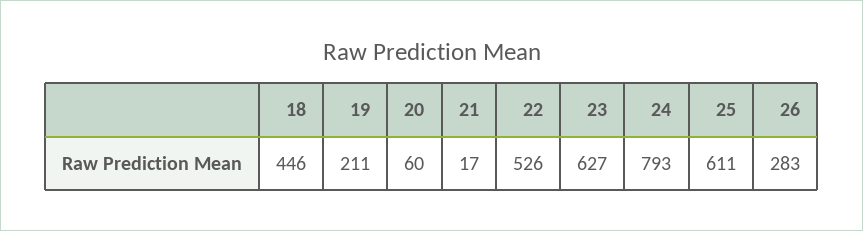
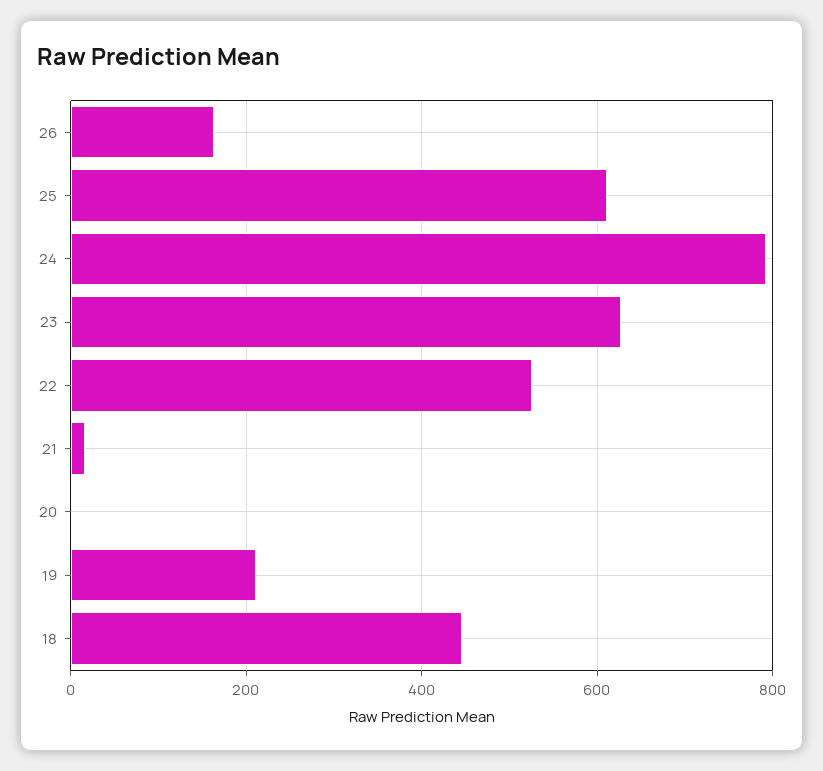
  {
    "18": 446,
    "19": 211,
-   "20": 60,
+   "20": 0,
    "21": 17,
    "22": 526,
    "23": 627,
    "24": 793,
    "25": 611,
-   "26": 283
+   "26": 160
  }

